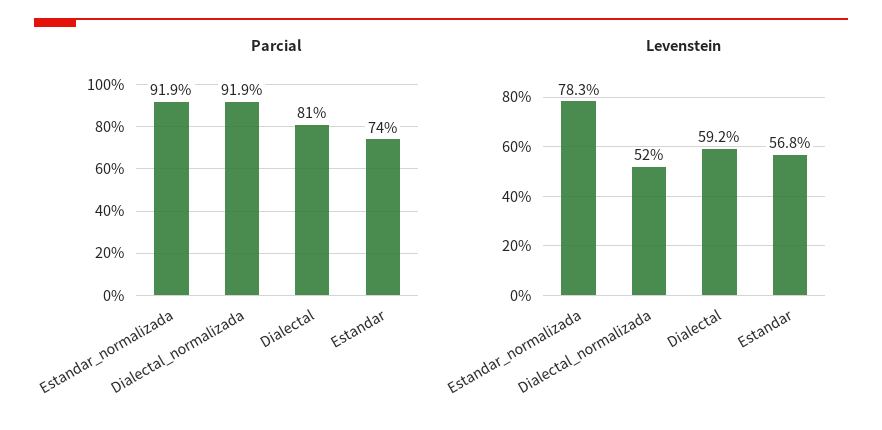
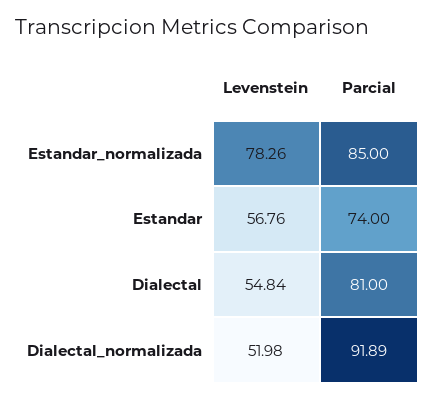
  {
    "Parcial": {
-     "Estandar_normalizada": 91.9,
+     "Estandar_normalizada": 85,
      "Dialectal_normalizada": 91.89,
      "Dialectal": 81,
      "Estandar": 74
    },
    "Levenstein": {
      "Estandar_normalizada": 78.26,
      "Dialectal_normalizada": 51.98,
-     "Dialectal": 59.2,
+     "Dialectal": 54.84,
      "Estandar": 56.76
    }
  }

